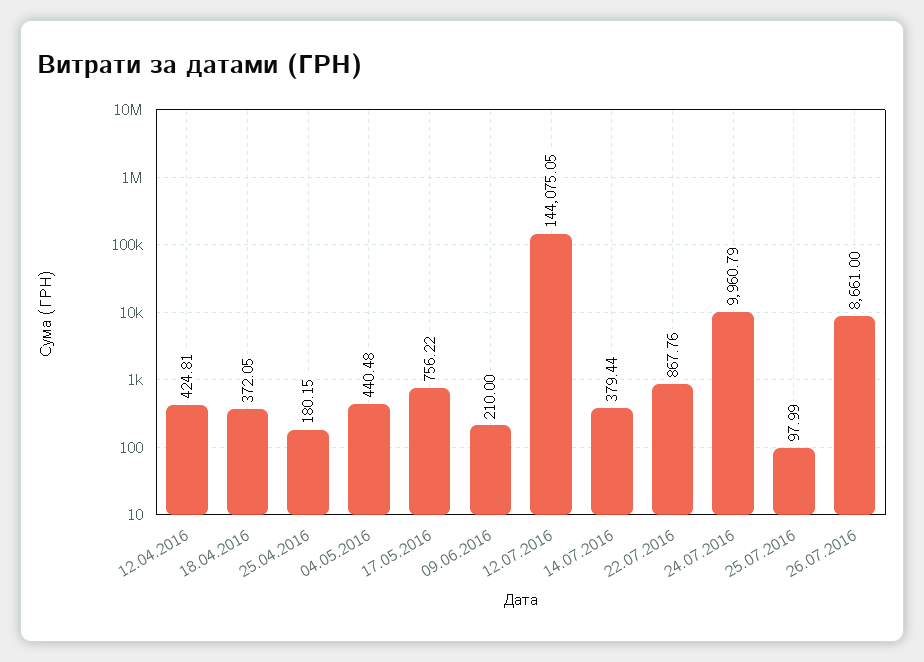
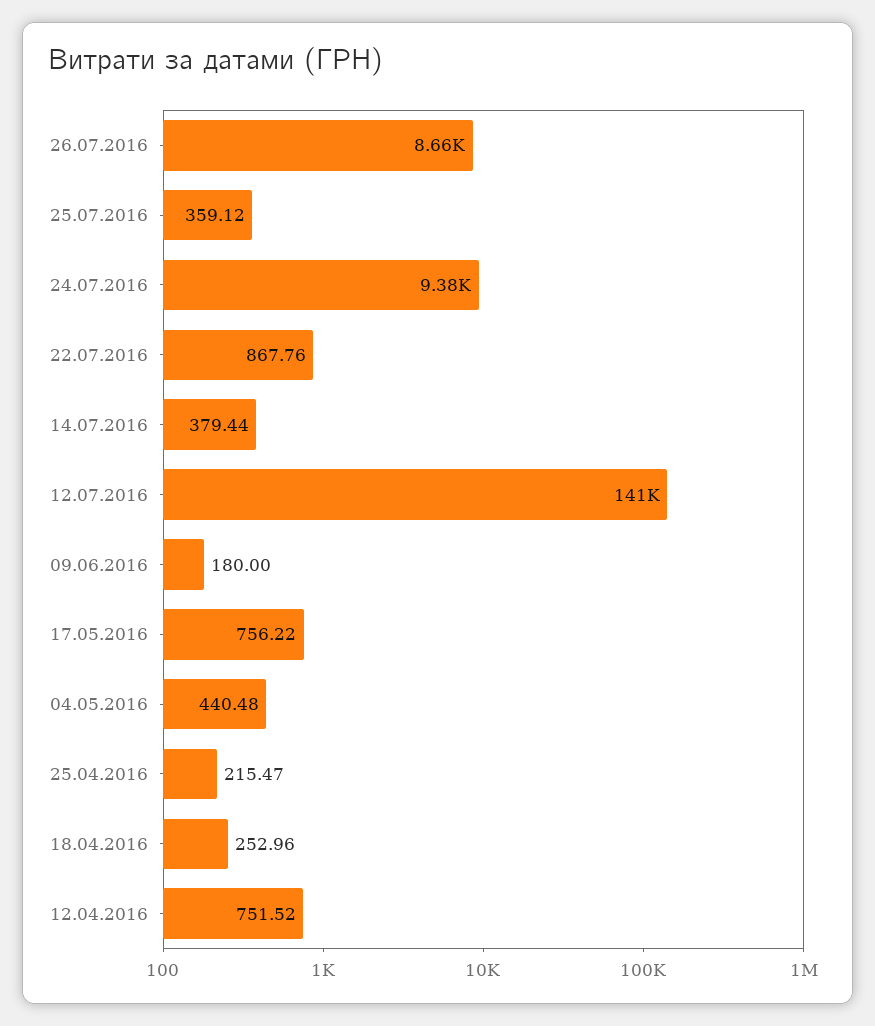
  {
-   "12.04.2016": 424.81,
+   "12.04.2016": 751.52,
-   "18.04.2016": 372.05,
+   "18.04.2016": 252.96,
-   "25.04.2016": 180.15,
+   "25.04.2016": 215.47,
    "04.05.2016": 440.48,
    "17.05.2016": 756.22,
-   "09.06.2016": 210,
+   "09.06.2016": 180,
-   "12.07.2016": 144075.05,
+   "12.07.2016": 141000,
    "14.07.2016": 379.44,
    "22.07.2016": 867.76,
-   "24.07.2016": 9960.79,
+   "24.07.2016": 9380,
-   "25.07.2016": 97.99,
+   "25.07.2016": 359.12,
    "26.07.2016": 8661
  }

